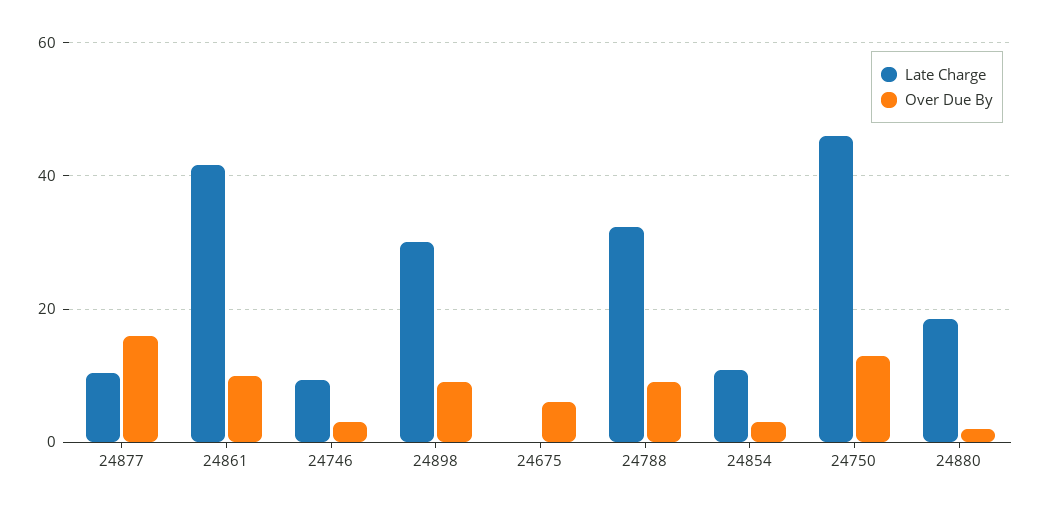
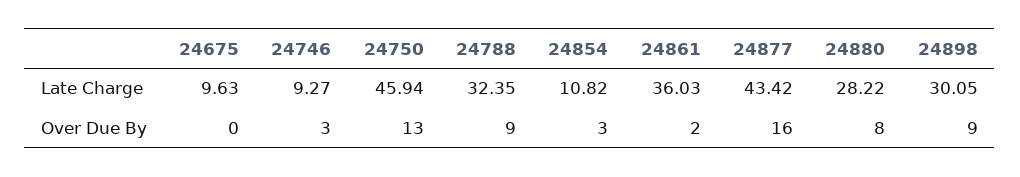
  {
    "Late Charge": {
-     "24877": 10,
+     "24877": 43.42,
-     "24861": 42,
+     "24861": 36.03,
      "24746": 9.27,
      "24898": 30.05,
-     "24675": 0,
+     "24675": 9.63,
      "24788": 32.35,
      "24854": 10.82,
      "24750": 45.94,
-     "24880": 18
+     "24880": 28.22
    },
    "Over Due By": {
      "24877": 16,
-     "24861": 10,
+     "24861": 2,
      "24746": 3,
      "24898": 9,
-     "24675": 6,
+     "24675": 0,
      "24788": 9,
      "24854": 3,
      "24750": 13,
-     "24880": 2
+     "24880": 8
    }
  }

